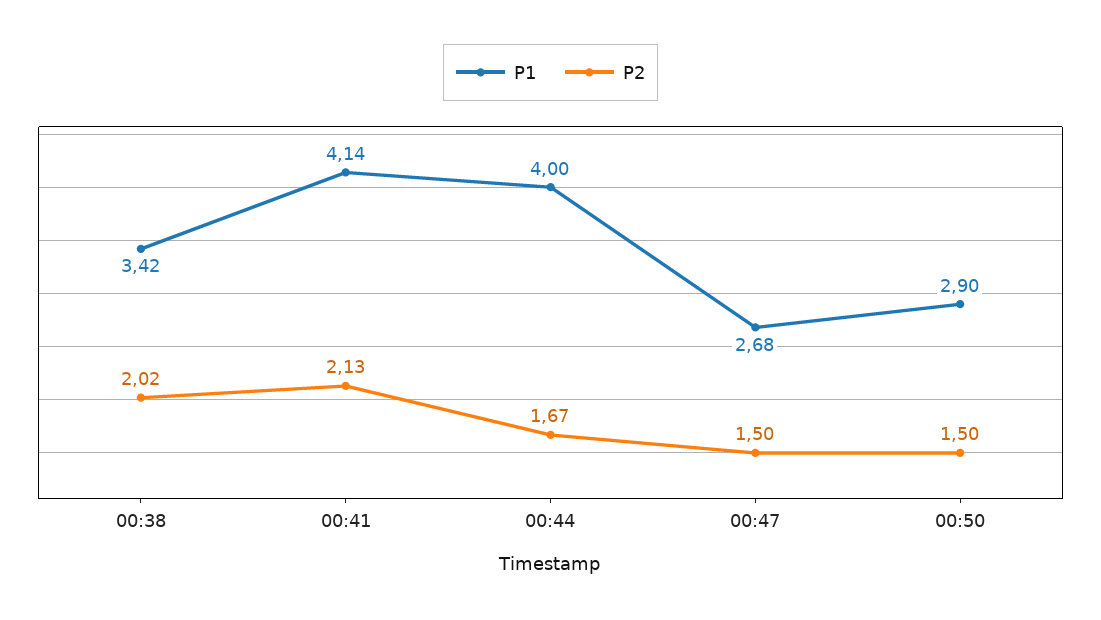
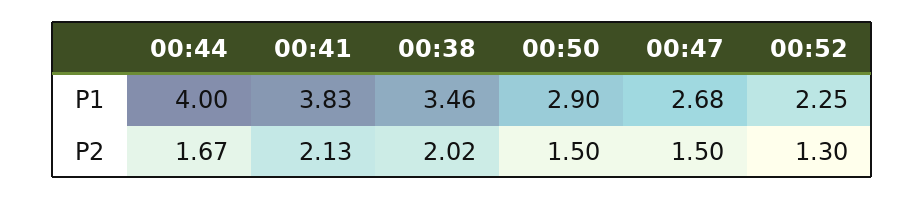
  {
    "P1": {
-     "00:38": 3.42,
+     "00:38": 3.46,
-     "00:41": 4.14,
+     "00:41": 3.83,
      "00:44": 4,
      "00:47": 2.68,
-     "00:50": 2.9
+     "00:50": 2.9,
+     "00:52": 2.25
    },
    "P2": {
      "00:38": 2.02,
      "00:41": 2.13,
      "00:44": 1.67,
      "00:47": 1.5,
-     "00:50": 1.5
+     "00:50": 1.5,
+     "00:52": 1.3
    }
  }

